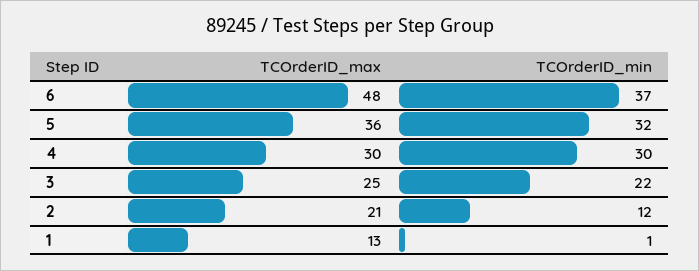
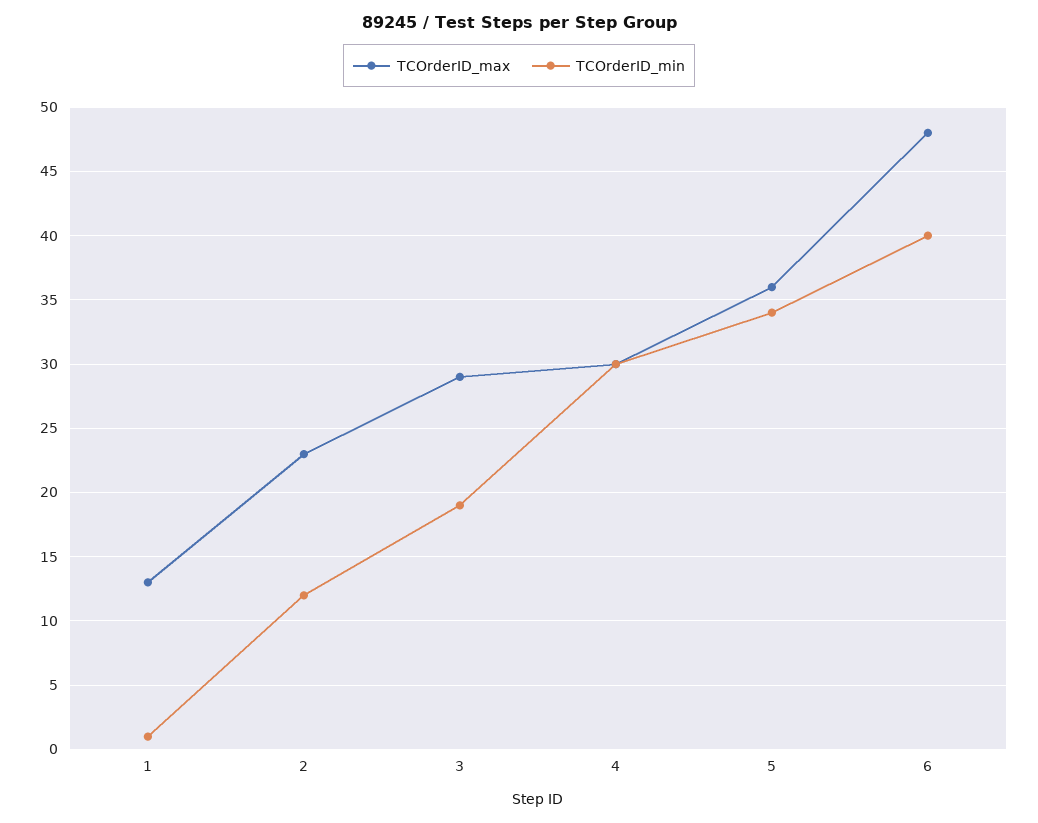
  {
    "TCOrderID_max": {
      "6": 48,
      "5": 36,
      "4": 30,
-     "3": 25,
+     "3": 29,
-     "2": 21,
+     "2": 23,
      "1": 13
    },
    "TCOrderID_min": {
-     "6": 37,
+     "6": 40,
-     "5": 32,
+     "5": 34,
      "4": 30,
-     "3": 22,
+     "3": 19,
      "2": 12,
      "1": 1
    }
  }

